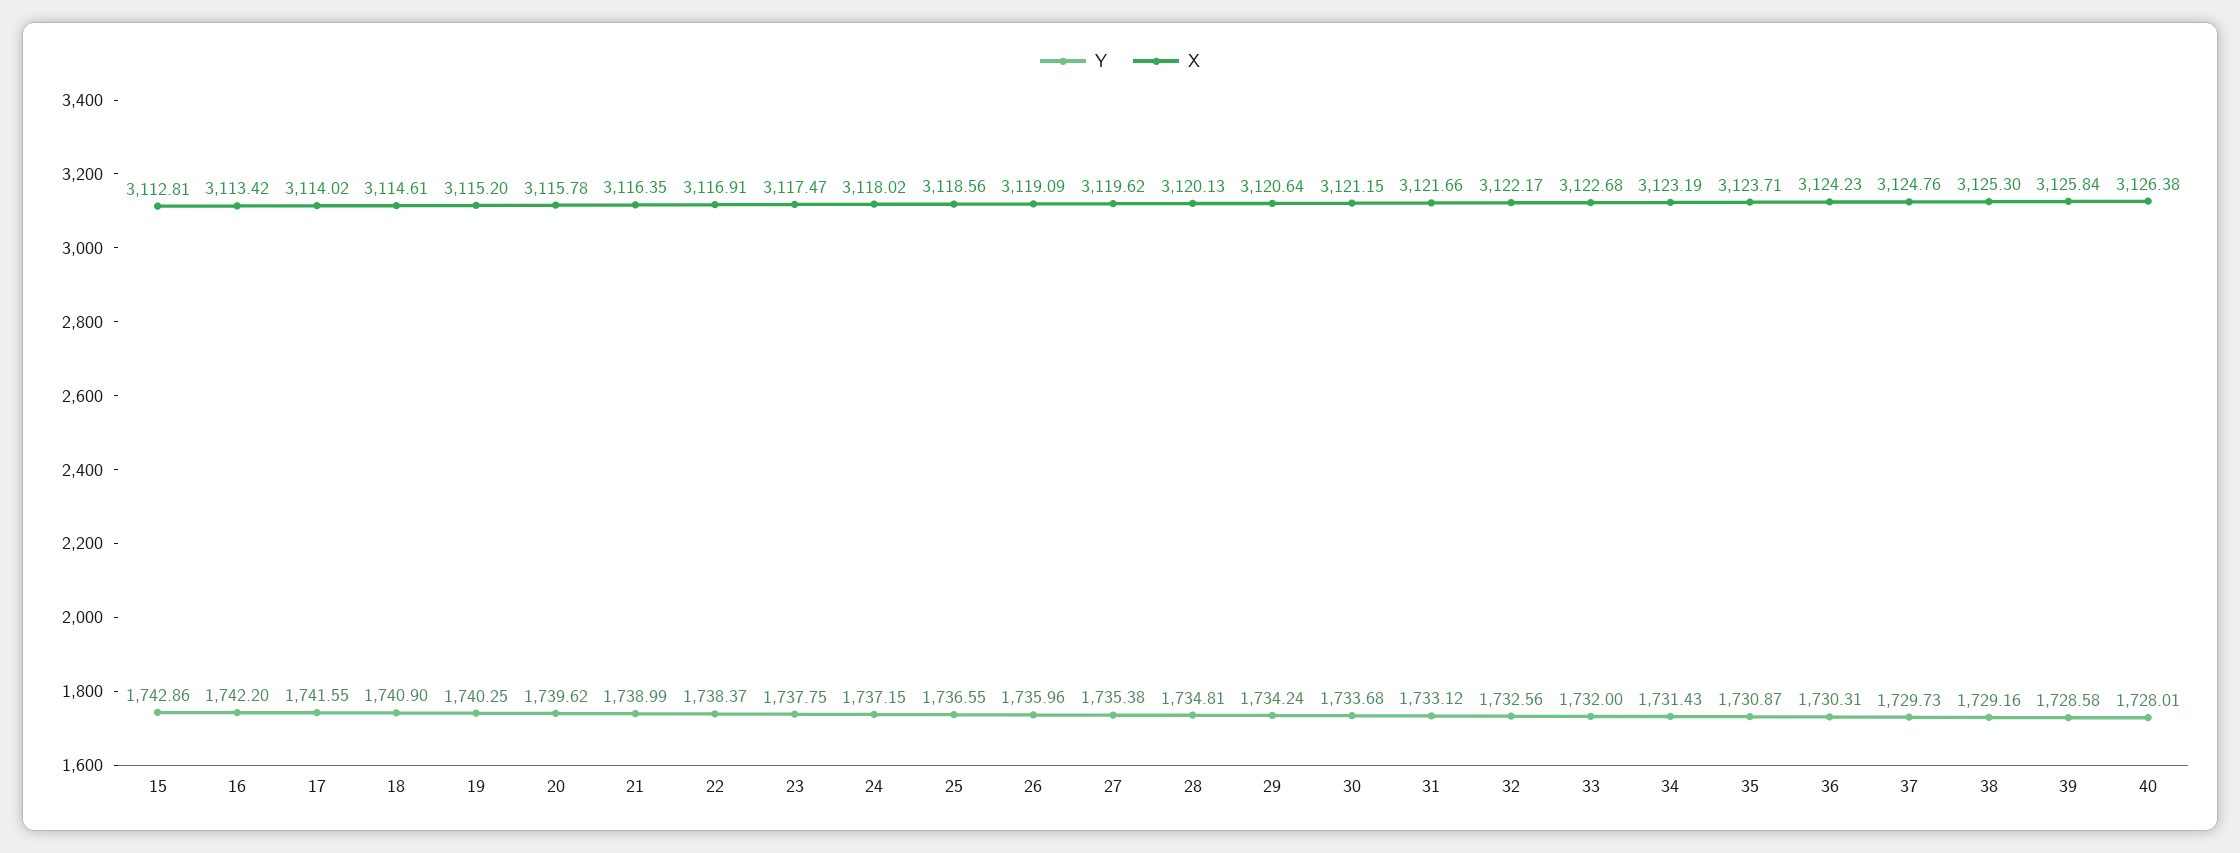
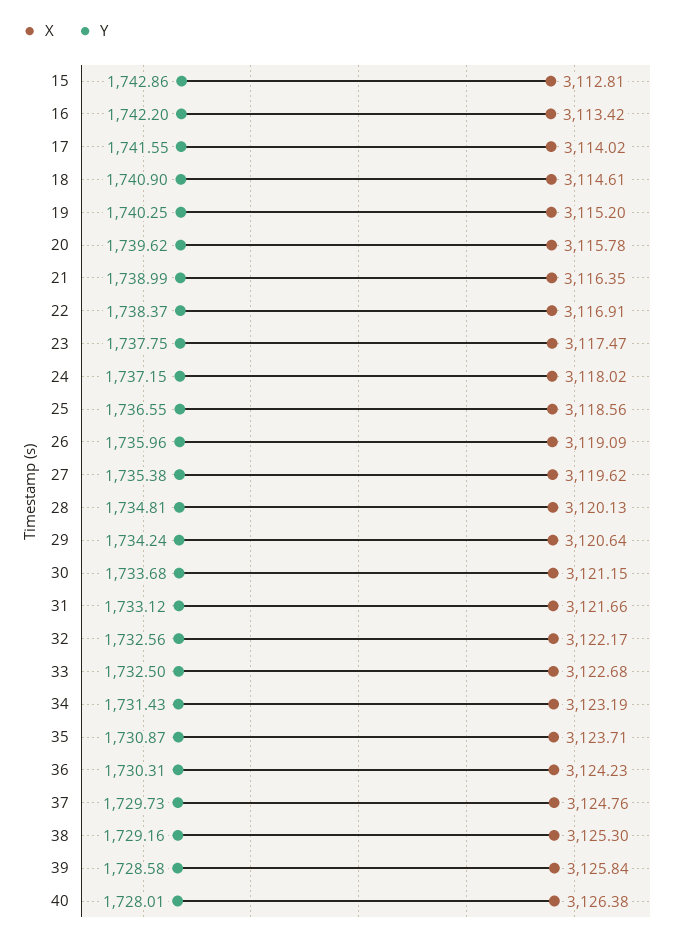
  {
    "Y": {
      "15": 1742.86,
      "16": 1742.2,
      "17": 1741.55,
      "18": 1740.9,
      "19": 1740.25,
      "20": 1739.62,
      "21": 1738.99,
      "22": 1738.37,
      "23": 1737.75,
      "24": 1737.15,
      "25": 1736.55,
      "26": 1735.96,
      "27": 1735.38,
      "28": 1734.81,
      "29": 1734.24,
      "30": 1733.68,
      "31": 1733.12,
      "32": 1732.56,
-     "33": 1732,
+     "33": 1732.5,
      "34": 1731.43,
      "35": 1730.87,
      "36": 1730.31,
      "37": 1729.73,
      "38": 1729.16,
      "39": 1728.58,
      "40": 1728.01
    },
    "X": {
      "15": 3112.81,
      "16": 3113.42,
      "17": 3114.02,
      "18": 3114.61,
      "19": 3115.2,
      "20": 3115.78,
      "21": 3116.35,
      "22": 3116.91,
      "23": 3117.47,
      "24": 3118.02,
      "25": 3118.56,
      "26": 3119.09,
      "27": 3119.62,
      "28": 3120.13,
      "29": 3120.64,
      "30": 3121.15,
      "31": 3121.66,
      "32": 3122.17,
      "33": 3122.68,
      "34": 3123.19,
      "35": 3123.71,
      "36": 3124.23,
      "37": 3124.76,
      "38": 3125.3,
      "39": 3125.84,
      "40": 3126.38
    }
  }

